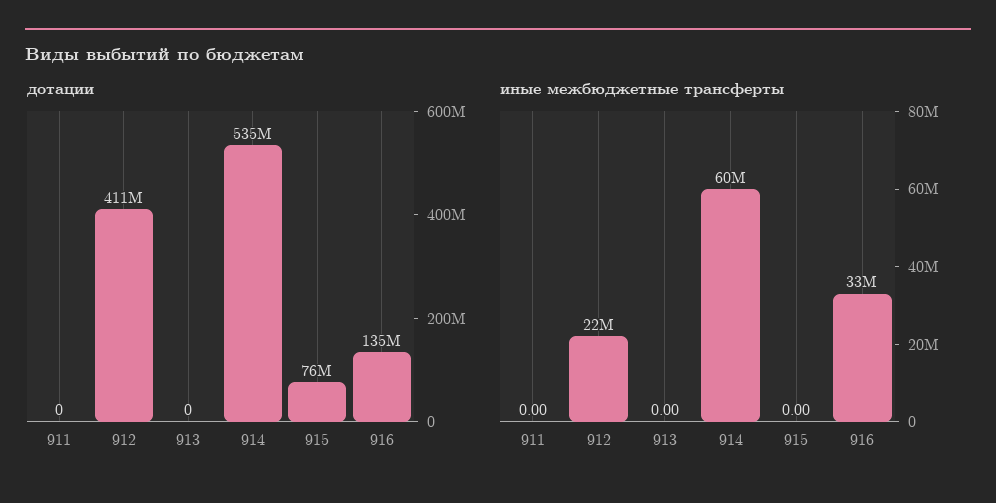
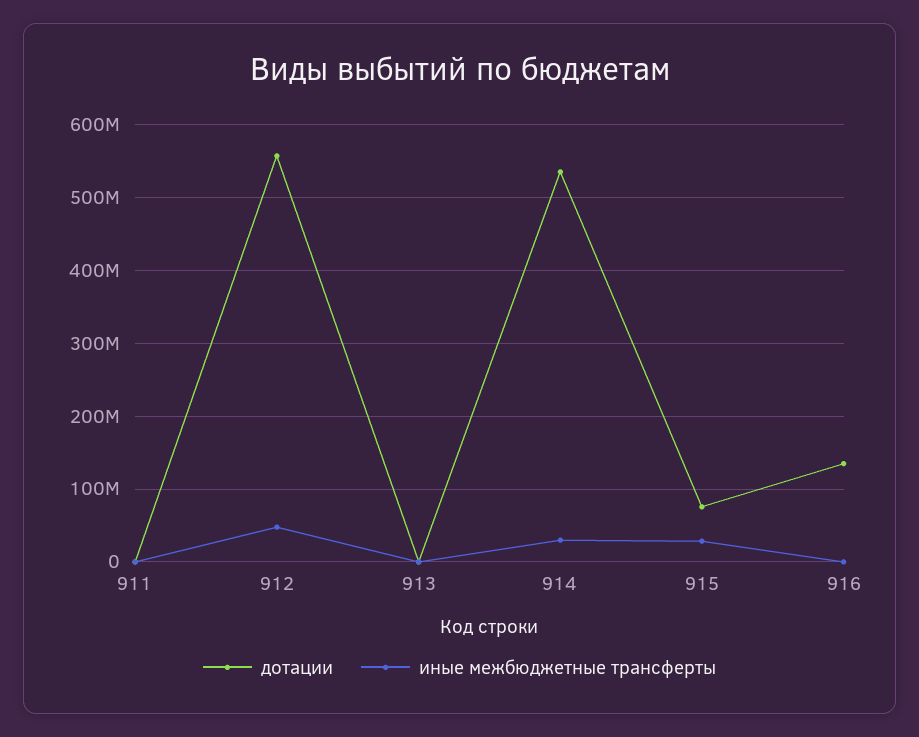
  {
    "дотации": {
      "911": 0,
-     "912": 411000000,
+     "912": 560000000,
      "913": 0,
      "914": 535000000,
      "915": 76000000,
      "916": 135000000
    },
    "иные межбюджетные трансферты": {
      "911": 0,
-     "912": 22000000,
+     "912": 50000000,
      "913": 0,
-     "914": 60000000,
+     "914": 30000000,
-     "915": 0,
+     "915": 30000000,
-     "916": 33000000
+     "916": 0
    }
  }

